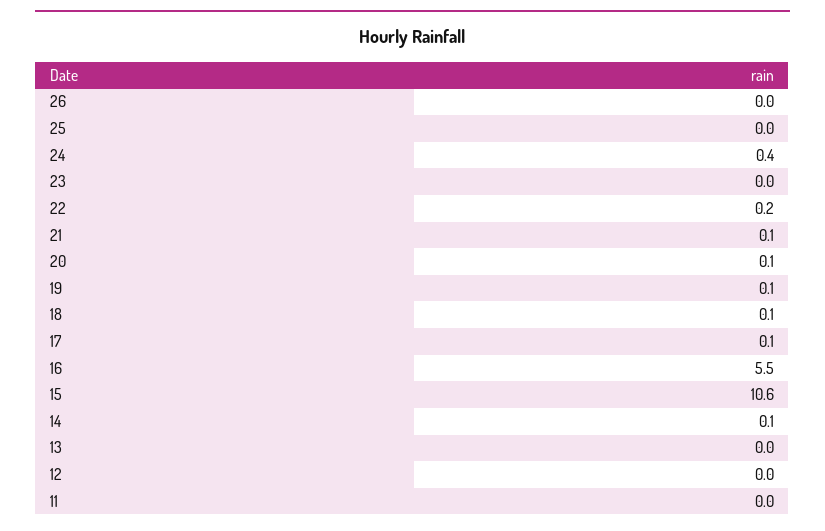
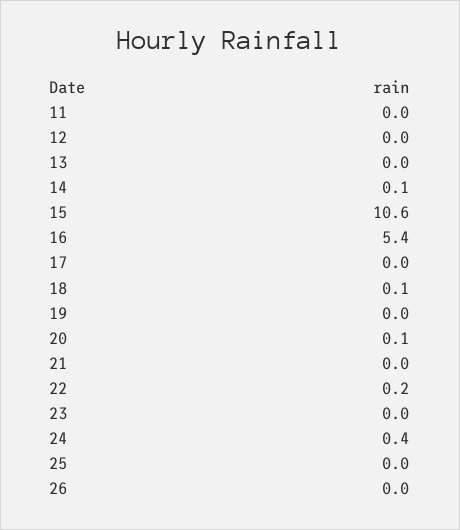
  {
    "26": 0,
    "25": 0,
    "24": 0.4,
    "23": 0,
    "22": 0.2,
-   "21": 0.1,
+   "21": 0,
    "20": 0.1,
-   "19": 0.1,
+   "19": 0,
    "18": 0.1,
-   "17": 0.1,
+   "17": 0,
-   "16": 5.5,
+   "16": 5.4,
    "15": 10.6,
    "14": 0.1,
    "13": 0,
    "12": 0,
    "11": 0
  }

